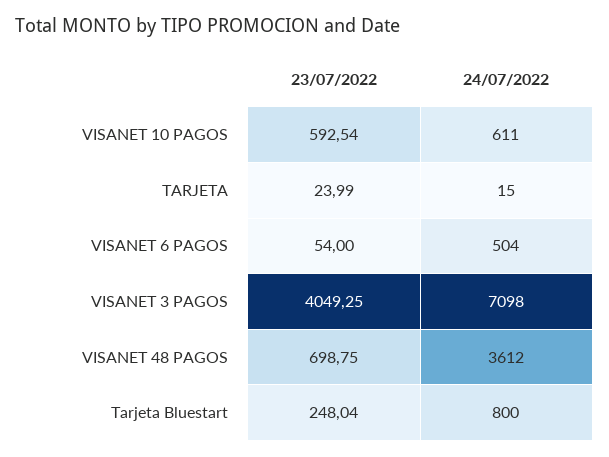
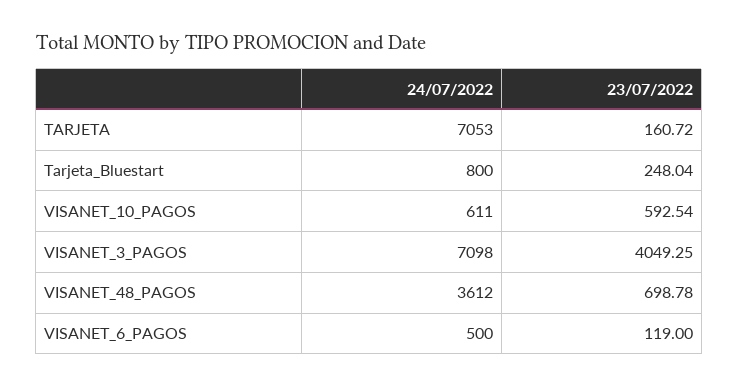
  {
    "23/07/2022": {
      "VISANET 10 PAGOS": 592.54,
-     "TARJETA": 23.99,
+     "TARJETA": 160.72,
-     "VISANET 6 PAGOS": 54,
+     "VISANET 6 PAGOS": 119,
      "VISANET 3 PAGOS": 4049.25,
-     "VISANET 48 PAGOS": 698.75,
+     "VISANET 48 PAGOS": 698.78,
      "Tarjeta Bluestart": 248.04
    },
    "24/07/2022": {
      "VISANET 10 PAGOS": 611,
-     "TARJETA": 15,
+     "TARJETA": 7053,
-     "VISANET 6 PAGOS": 504,
+     "VISANET 6 PAGOS": 500,
      "VISANET 3 PAGOS": 7098,
      "VISANET 48 PAGOS": 3612,
      "Tarjeta Bluestart": 800
    }
  }

